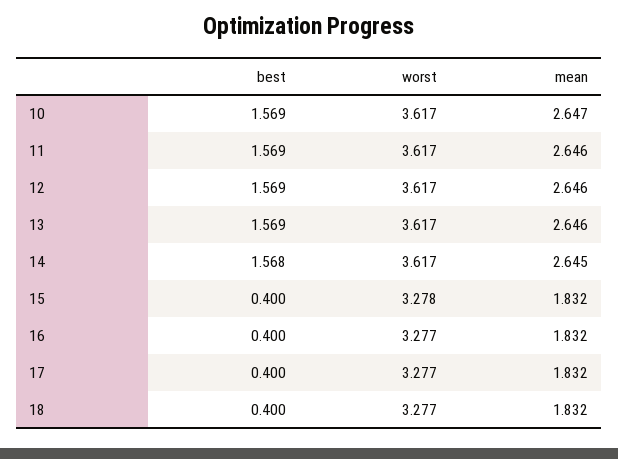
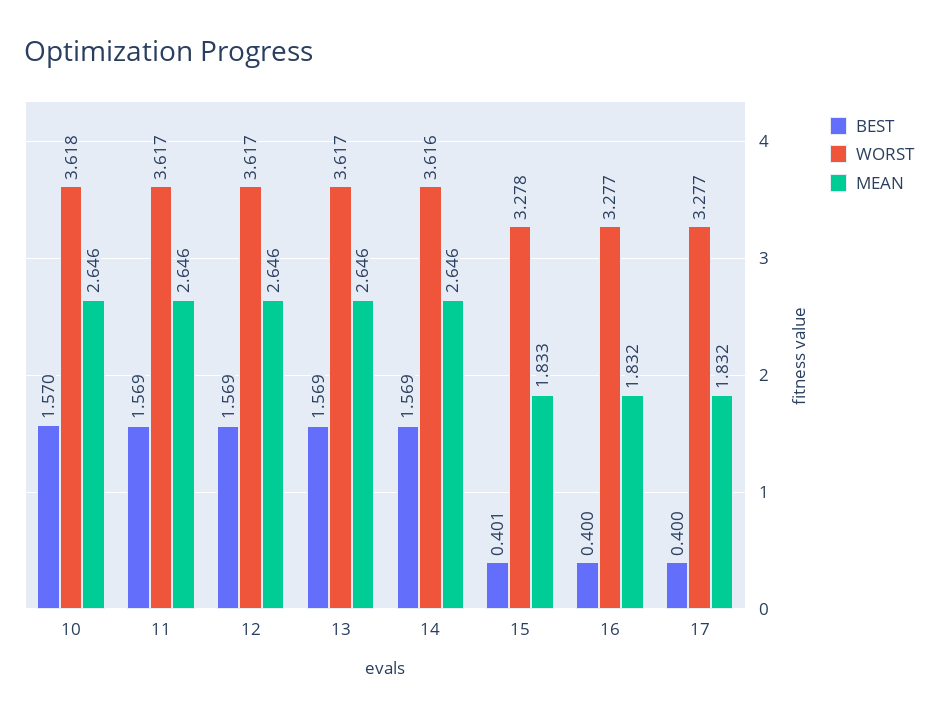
  {
    "best": {
-     "10": 1.569,
+     "10": 1.57,
      "11": 1.569,
      "12": 1.569,
      "13": 1.569,
-     "14": 1.568,
+     "14": 1.569,
-     "15": 0.4,
+     "15": 0.401,
      "16": 0.4,
-     "17": 0.4,
+     "17": 0.4
-     "18": 0.4
    },
    "worst": {
-     "10": 3.617,
+     "10": 3.618,
      "11": 3.617,
      "12": 3.617,
      "13": 3.617,
-     "14": 3.617,
+     "14": 3.616,
      "15": 3.278,
      "16": 3.277,
-     "17": 3.277,
+     "17": 3.277
-     "18": 3.277
    },
    "mean": {
-     "10": 2.647,
+     "10": 2.646,
      "11": 2.646,
      "12": 2.646,
      "13": 2.646,
-     "14": 2.645,
+     "14": 2.646,
-     "15": 1.832,
+     "15": 1.833,
      "16": 1.832,
-     "17": 1.832,
+     "17": 1.832
-     "18": 1.832
    }
  }

